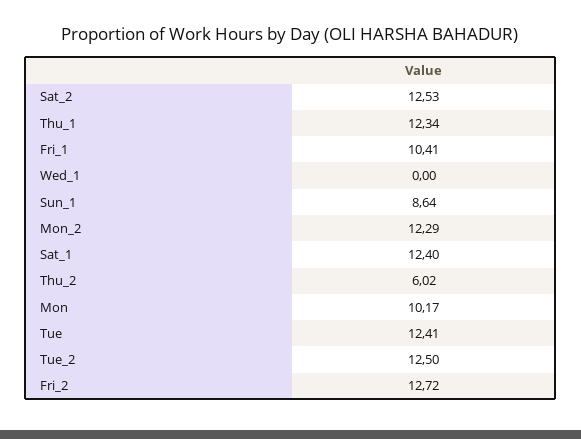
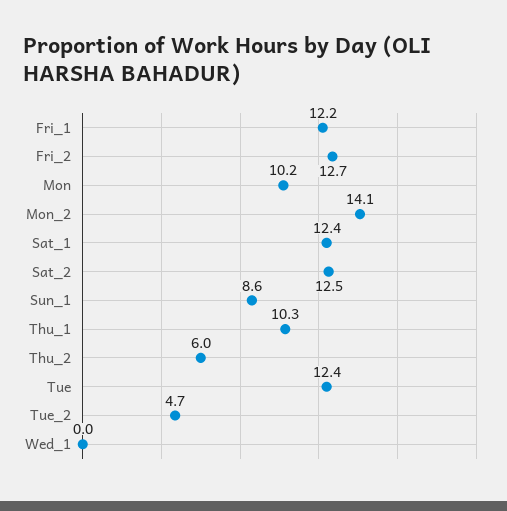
  {
    "Sat_2": 12.53,
-   "Thu_1": 12.34,
+   "Thu_1": 10.3,
-   "Fri_1": 10.41,
+   "Fri_1": 12.2,
    "Wed_1": 0,
    "Sun_1": 8.64,
-   "Mon_2": 12.29,
+   "Mon_2": 14.1,
    "Sat_1": 12.4,
    "Thu_2": 6.02,
    "Mon": 10.17,
    "Tue": 12.41,
-   "Tue_2": 12.5,
+   "Tue_2": 4.7,
    "Fri_2": 12.72
  }

